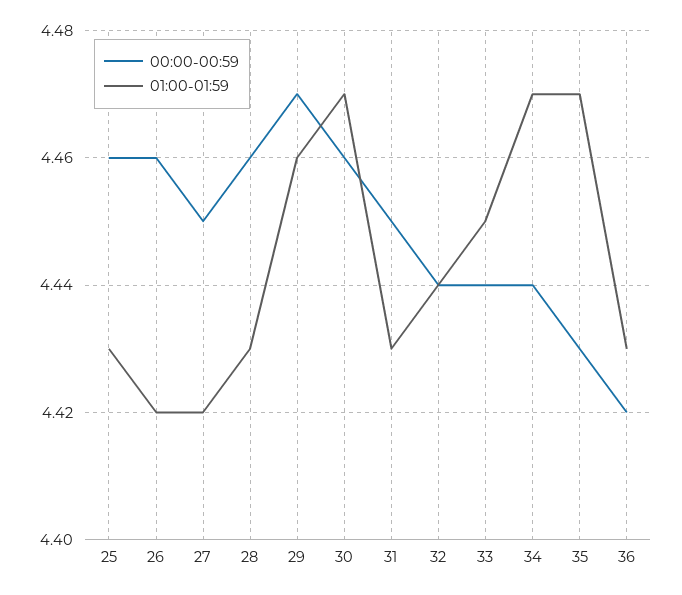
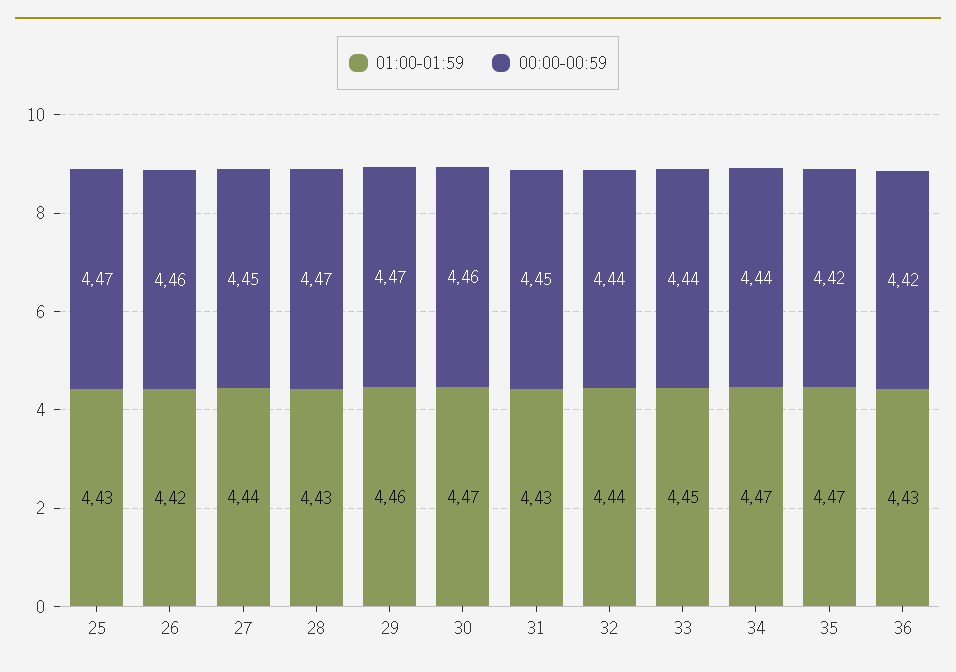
  {
    "00:00-00:59": {
-     "25": 4.46,
+     "25": 4.47,
      "26": 4.46,
      "27": 4.45,
-     "28": 4.46,
+     "28": 4.47,
      "29": 4.47,
      "30": 4.46,
      "31": 4.45,
      "32": 4.44,
      "33": 4.44,
      "34": 4.44,
-     "35": 4.43,
+     "35": 4.42,
      "36": 4.42
    },
    "01:00-01:59": {
      "25": 4.43,
      "26": 4.42,
-     "27": 4.42,
+     "27": 4.44,
      "28": 4.43,
      "29": 4.46,
      "30": 4.47,
      "31": 4.43,
      "32": 4.44,
      "33": 4.45,
      "34": 4.47,
      "35": 4.47,
      "36": 4.43
    }
  }

